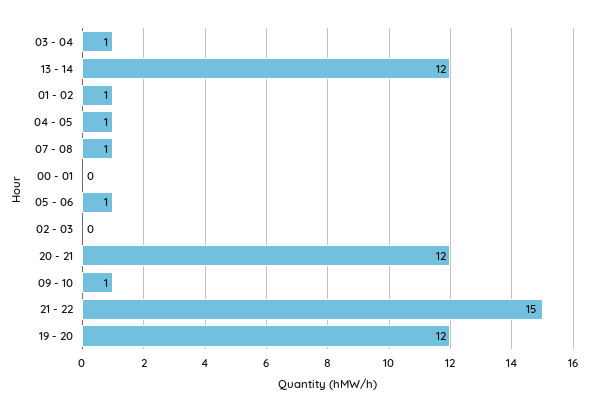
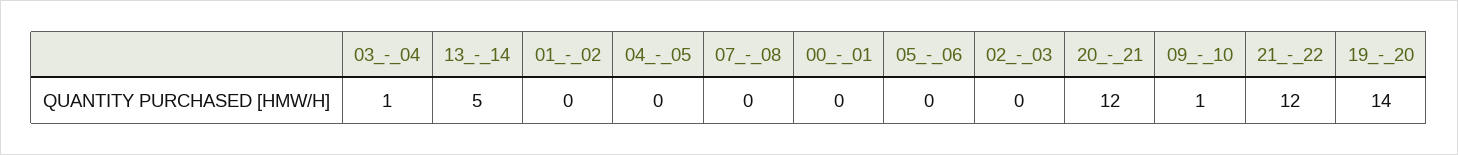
  {
    "03 - 04": 1,
-   "13 - 14": 12,
+   "13 - 14": 5,
-   "01 - 02": 1,
+   "01 - 02": 0,
-   "04 - 05": 1,
+   "04 - 05": 0,
-   "07 - 08": 1,
+   "07 - 08": 0,
    "00 - 01": 0,
-   "05 - 06": 1,
+   "05 - 06": 0,
    "02 - 03": 0,
    "20 - 21": 12,
    "09 - 10": 1,
-   "21 - 22": 15,
+   "21 - 22": 12,
-   "19 - 20": 12
+   "19 - 20": 14
  }

